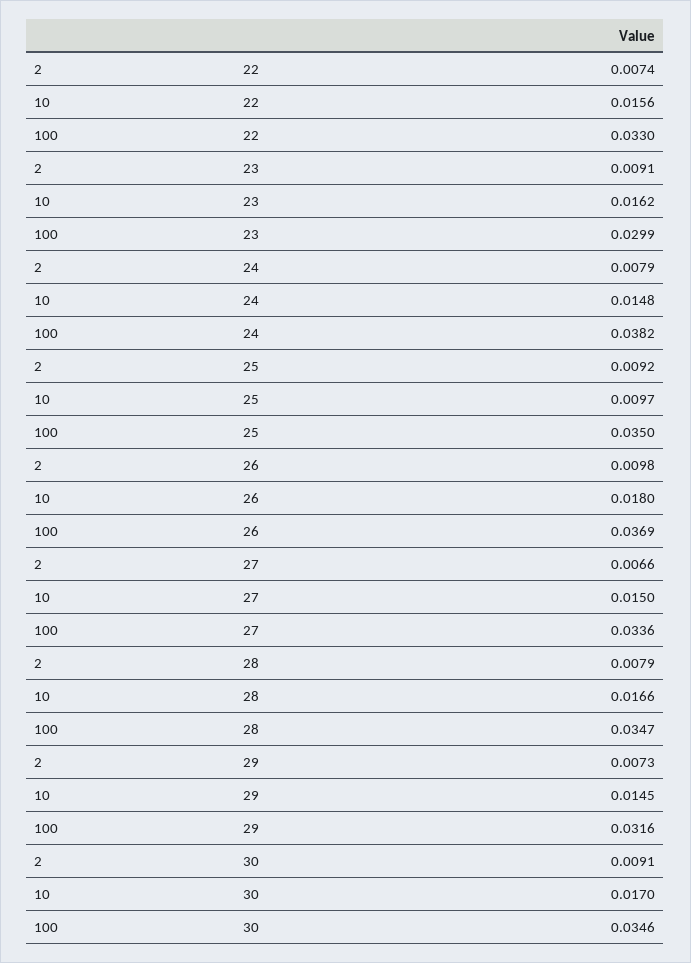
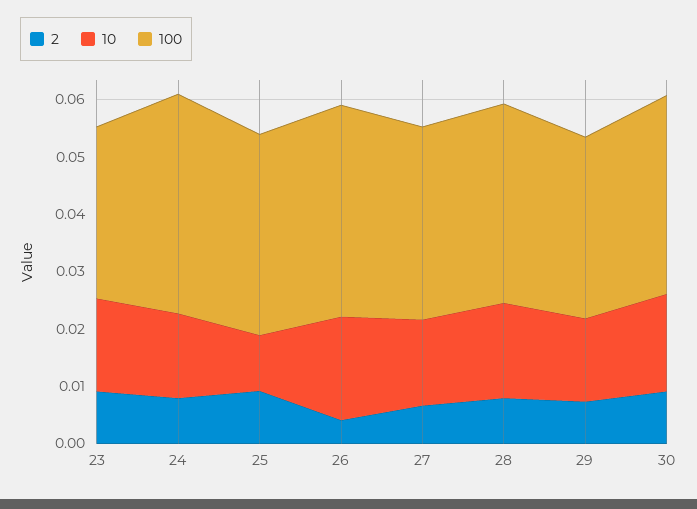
  {
    "2": {
-     "22": 0.0074,
      "23": 0.0091,
      "24": 0.0079,
      "25": 0.0092,
-     "26": 0.0098,
+     "26": 0.004,
      "27": 0.0066,
      "28": 0.0079,
      "29": 0.0073,
      "30": 0.0091
    },
    "10": {
-     "22": 0.0156,
      "23": 0.0162,
      "24": 0.0148,
      "25": 0.0097,
      "26": 0.018,
      "27": 0.015,
      "28": 0.0166,
      "29": 0.0145,
      "30": 0.017
    },
    "100": {
-     "22": 0.033,
      "23": 0.0299,
      "24": 0.0382,
      "25": 0.035,
      "26": 0.0369,
      "27": 0.0336,
      "28": 0.0347,
      "29": 0.0316,
      "30": 0.0346
    }
  }

